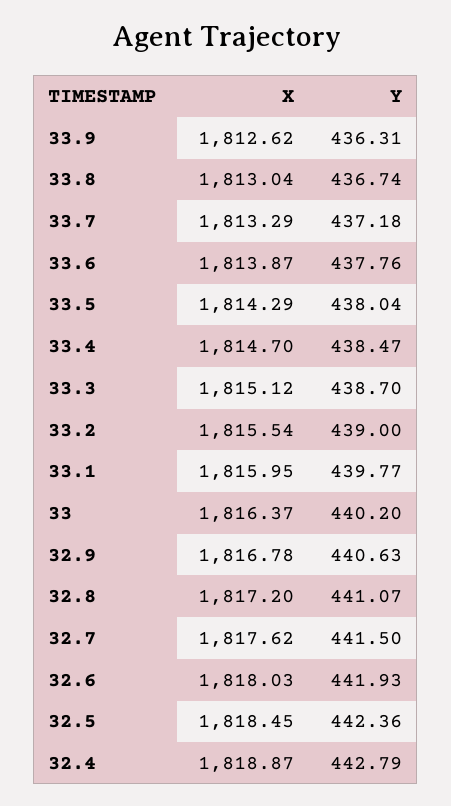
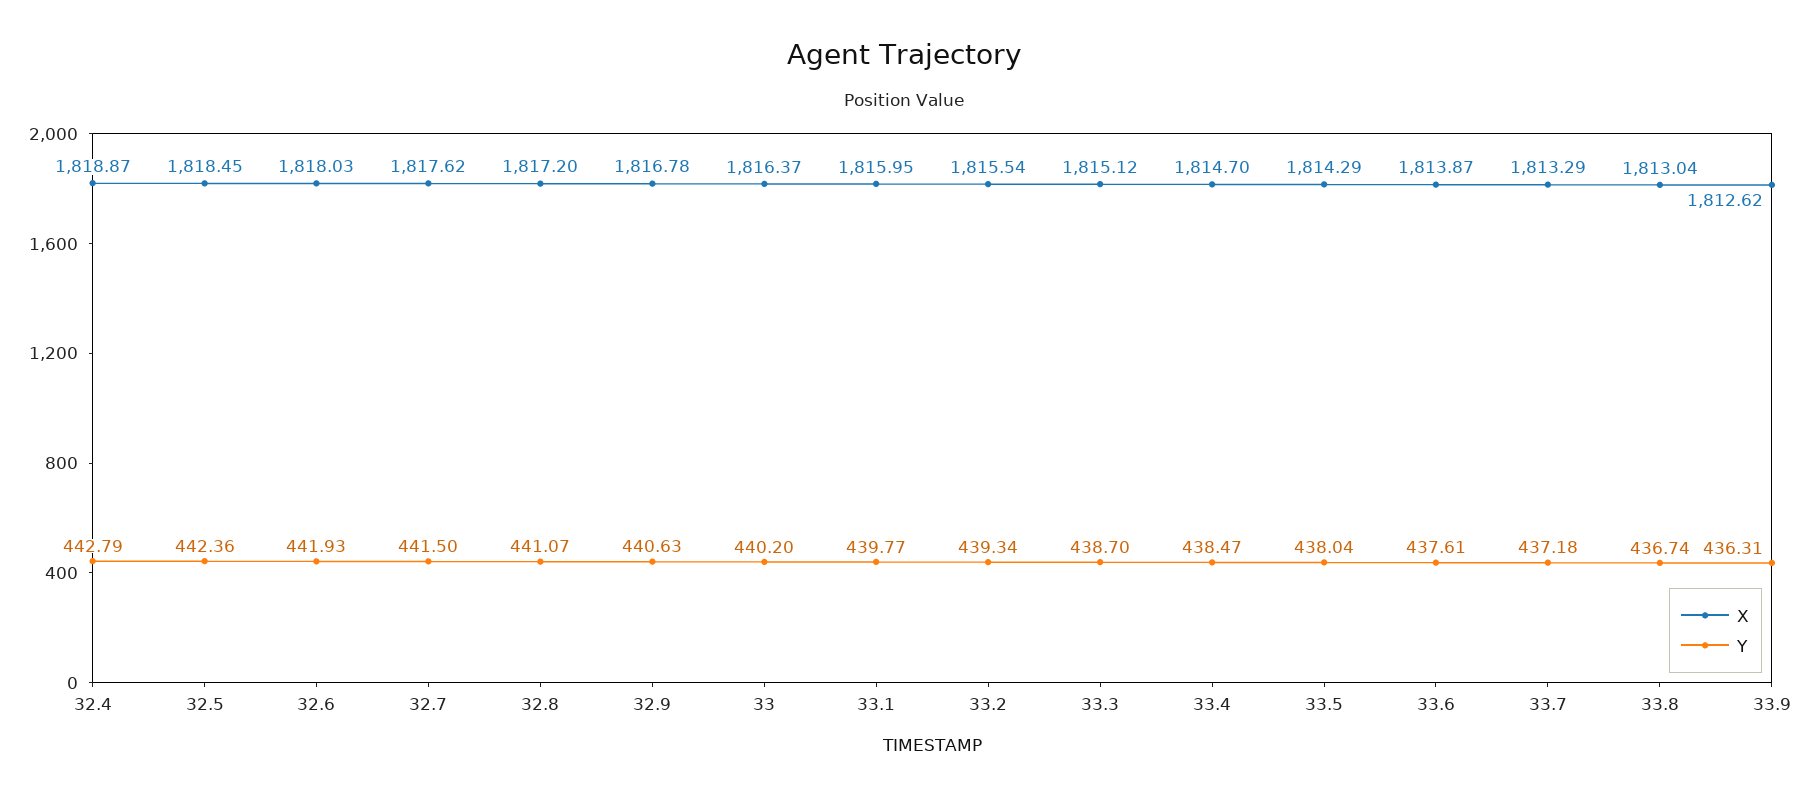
  {
    "X": {
      "33.9": 1812.62,
      "33.8": 1813.04,
      "33.7": 1813.29,
      "33.6": 1813.87,
      "33.5": 1814.29,
      "33.4": 1814.7,
      "33.3": 1815.12,
      "33.2": 1815.54,
      "33.1": 1815.95,
      "33": 1816.37,
      "32.9": 1816.78,
      "32.8": 1817.2,
      "32.7": 1817.62,
      "32.6": 1818.03,
      "32.5": 1818.45,
      "32.4": 1818.87
    },
    "Y": {
      "33.9": 436.31,
      "33.8": 436.74,
      "33.7": 437.18,
-     "33.6": 437.76,
+     "33.6": 437.61,
      "33.5": 438.04,
      "33.4": 438.47,
      "33.3": 438.7,
-     "33.2": 439,
+     "33.2": 439.34,
      "33.1": 439.77,
      "33": 440.2,
      "32.9": 440.63,
      "32.8": 441.07,
      "32.7": 441.5,
      "32.6": 441.93,
      "32.5": 442.36,
      "32.4": 442.79
    }
  }

